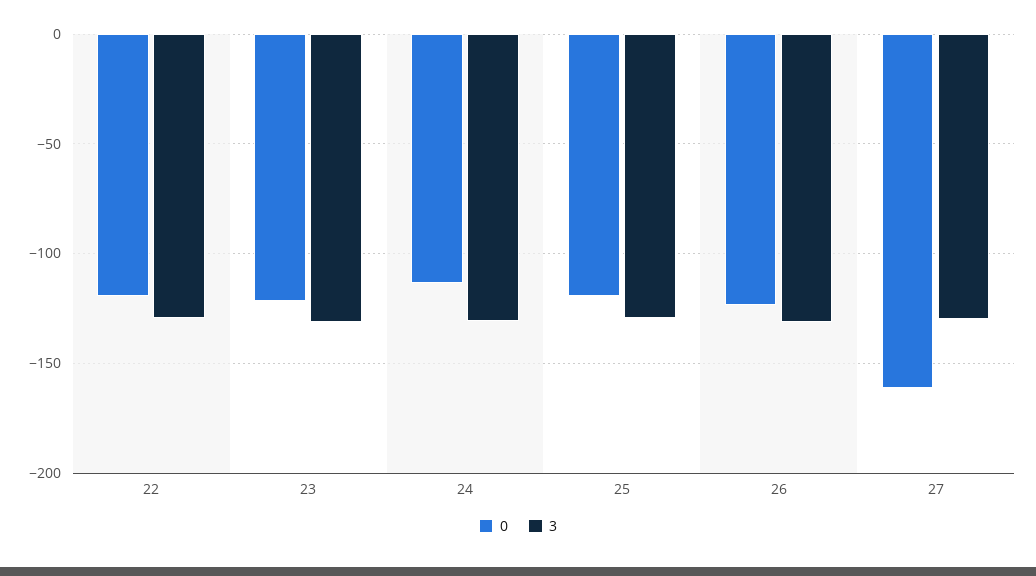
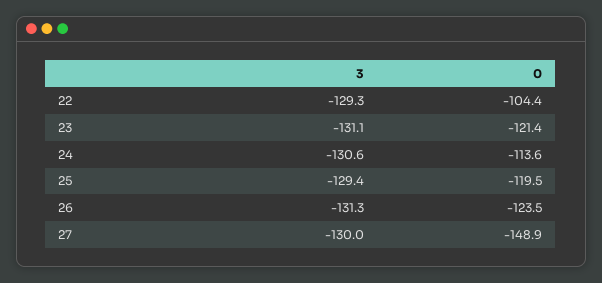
  {
    "0": {
-     "22": -120,
+     "22": -104.4,
      "23": -121.4,
      "24": -113.6,
      "25": -119.5,
      "26": -123.5,
-     "27": -160
+     "27": -148.9
    },
    "3": {
      "22": -129.3,
      "23": -131.1,
      "24": -130.6,
      "25": -129.4,
      "26": -131.3,
      "27": -130
    }
  }

